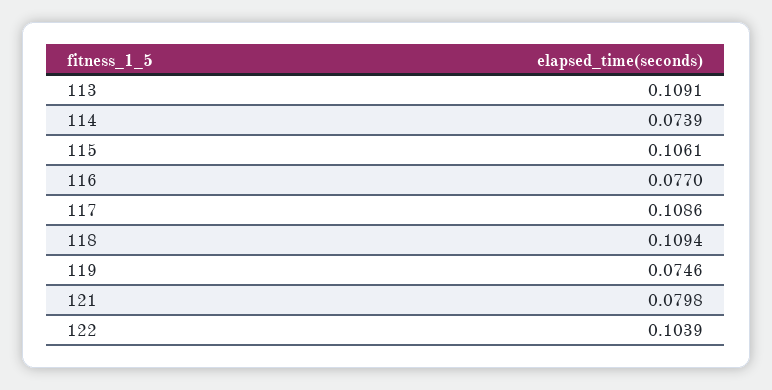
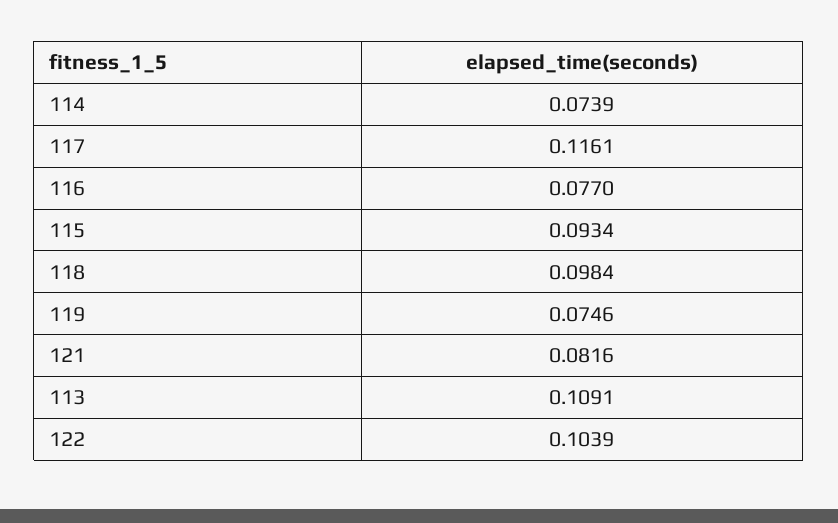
  {
    "113": 0.1091,
    "114": 0.0739,
-   "115": 0.1061,
+   "115": 0.0934,
    "116": 0.077,
-   "117": 0.1086,
+   "117": 0.1161,
-   "118": 0.1094,
+   "118": 0.0984,
    "119": 0.0746,
-   "121": 0.0798,
+   "121": 0.0816,
    "122": 0.1039
  }

